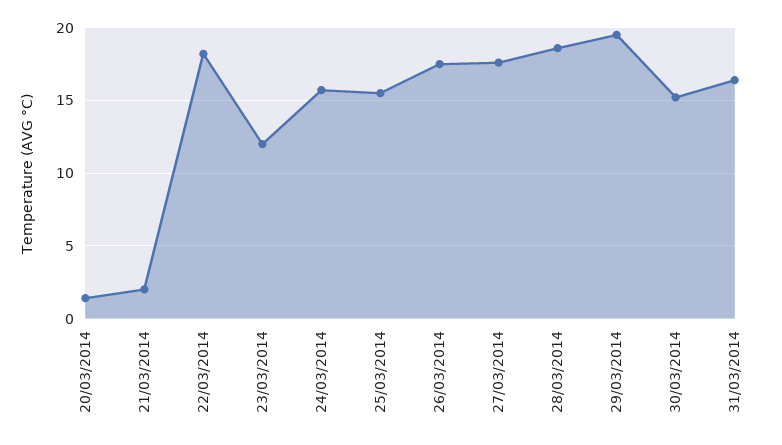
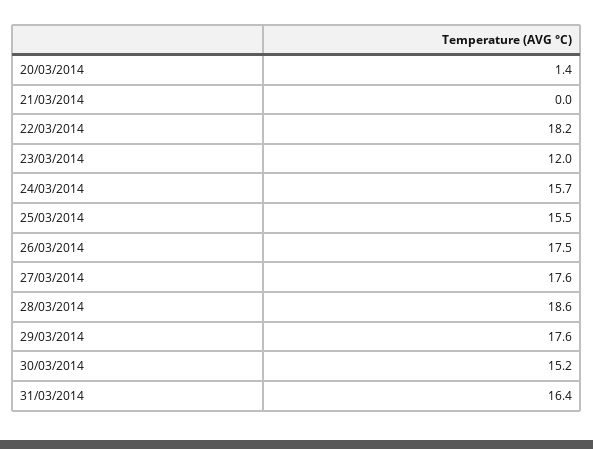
  {
    "20/03/2014": 1.4,
-   "21/03/2014": 2,
+   "21/03/2014": 0,
    "22/03/2014": 18.2,
    "23/03/2014": 12,
    "24/03/2014": 15.7,
    "25/03/2014": 15.5,
    "26/03/2014": 17.5,
    "27/03/2014": 17.6,
    "28/03/2014": 18.6,
-   "29/03/2014": 19.5,
+   "29/03/2014": 17.6,
    "30/03/2014": 15.2,
    "31/03/2014": 16.4
  }

